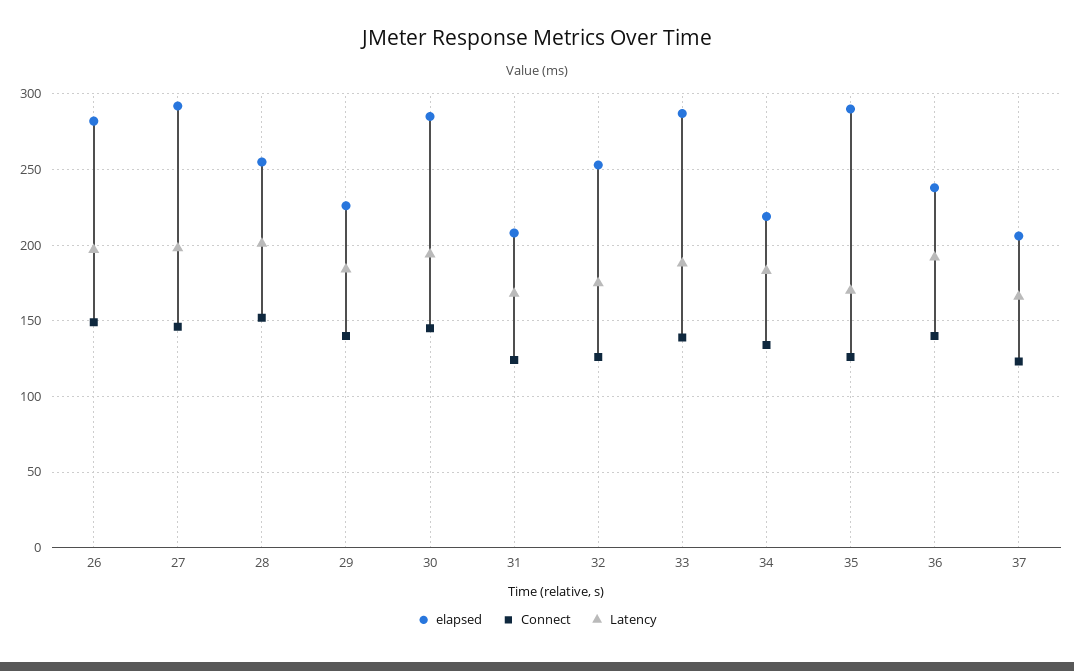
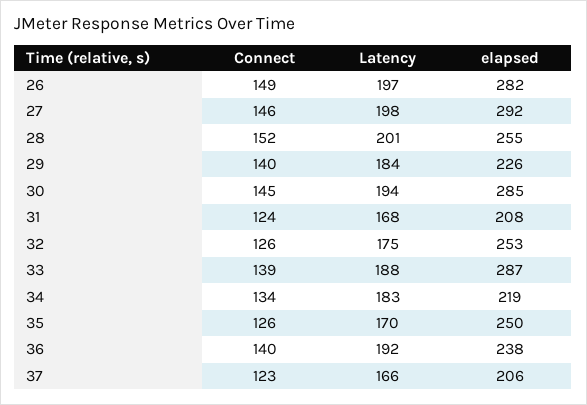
  {
    "elapsed": {
      "26": 282,
      "27": 292,
      "28": 255,
      "29": 226,
      "30": 285,
      "31": 208,
      "32": 253,
      "33": 287,
      "34": 219,
-     "35": 290,
+     "35": 250,
      "36": 238,
      "37": 206
    },
    "Connect": {
      "26": 149,
      "27": 146,
      "28": 152,
      "29": 140,
      "30": 145,
      "31": 124,
      "32": 126,
      "33": 139,
      "34": 134,
      "35": 126,
      "36": 140,
      "37": 123
    },
    "Latency": {
      "26": 197,
      "27": 198,
      "28": 201,
      "29": 184,
      "30": 194,
      "31": 168,
      "32": 175,
      "33": 188,
      "34": 183,
      "35": 170,
      "36": 192,
      "37": 166
    }
  }

